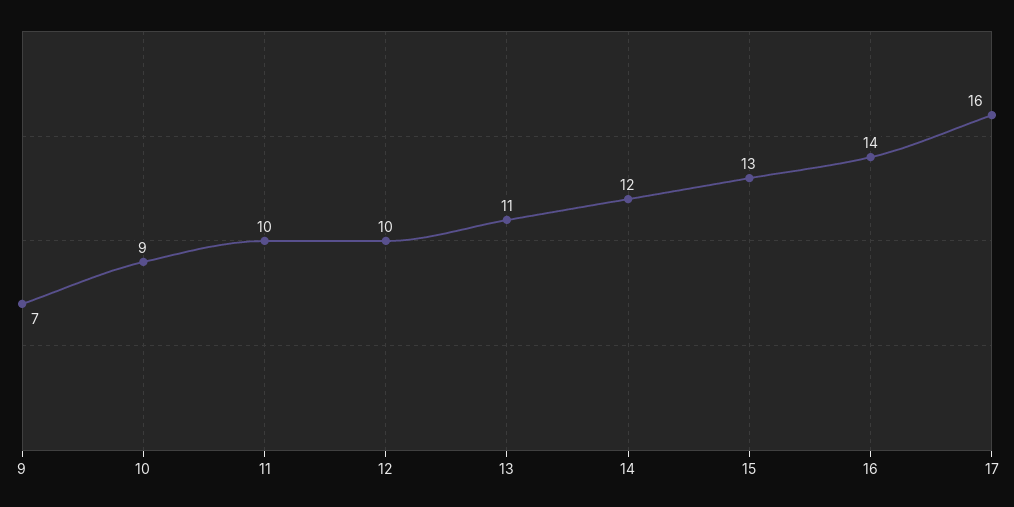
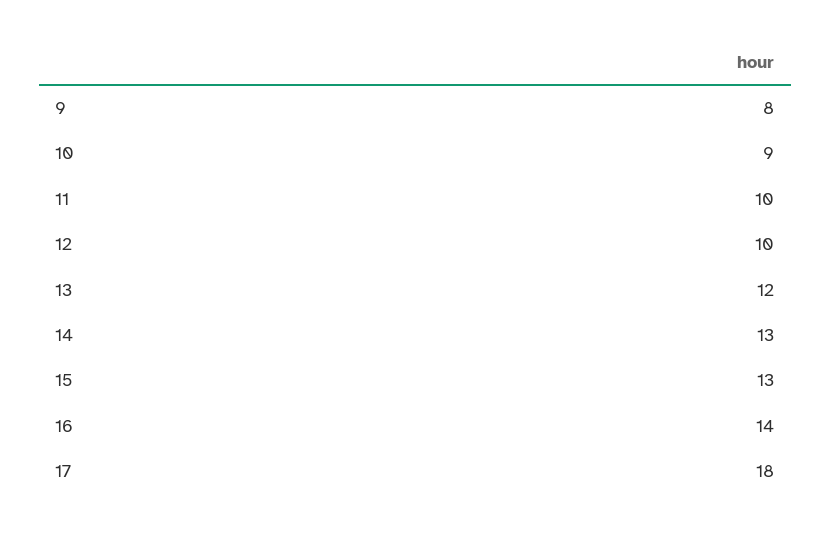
  {
-   "9": 7,
+   "9": 8,
    "10": 9,
    "11": 10,
    "12": 10,
-   "13": 11,
+   "13": 12,
-   "14": 12,
+   "14": 13,
    "15": 13,
    "16": 14,
-   "17": 16
+   "17": 18
  }

